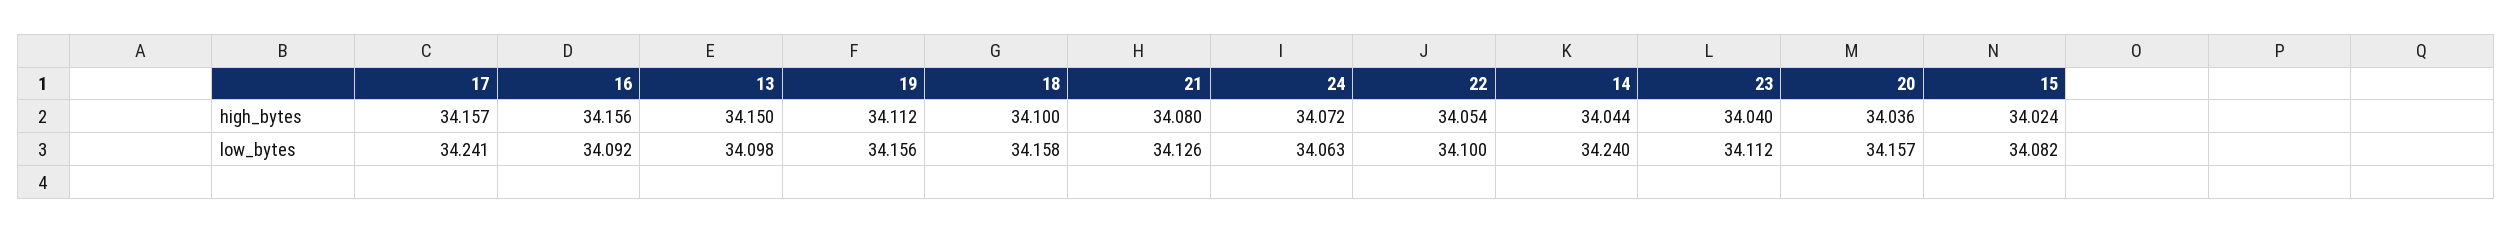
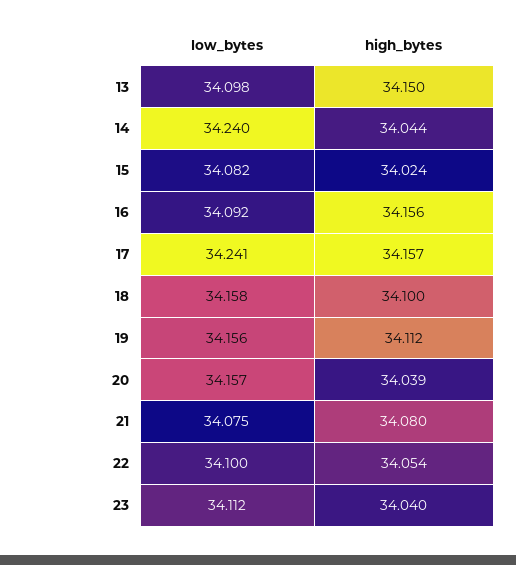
  {
    "17": {
      "high_bytes": 34.157,
      "low_bytes": 34.241
    },
    "16": {
      "high_bytes": 34.156,
      "low_bytes": 34.092
    },
    "13": {
      "high_bytes": 34.15,
      "low_bytes": 34.098
    },
    "19": {
      "high_bytes": 34.112,
      "low_bytes": 34.156
    },
    "18": {
      "high_bytes": 34.1,
      "low_bytes": 34.158
    },
    "21": {
      "high_bytes": 34.08,
-     "low_bytes": 34.126
+     "low_bytes": 34.075
    },
-   "24": {
-     "high_bytes": 34.072,
-     "low_bytes": 34.063
-   },
    "22": {
      "high_bytes": 34.054,
      "low_bytes": 34.1
    },
    "14": {
      "high_bytes": 34.044,
      "low_bytes": 34.24
    },
    "23": {
      "high_bytes": 34.04,
      "low_bytes": 34.112
    },
    "20": {
-     "high_bytes": 34.036,
+     "high_bytes": 34.039,
      "low_bytes": 34.157
    },
    "15": {
      "high_bytes": 34.024,
      "low_bytes": 34.082
    }
  }

